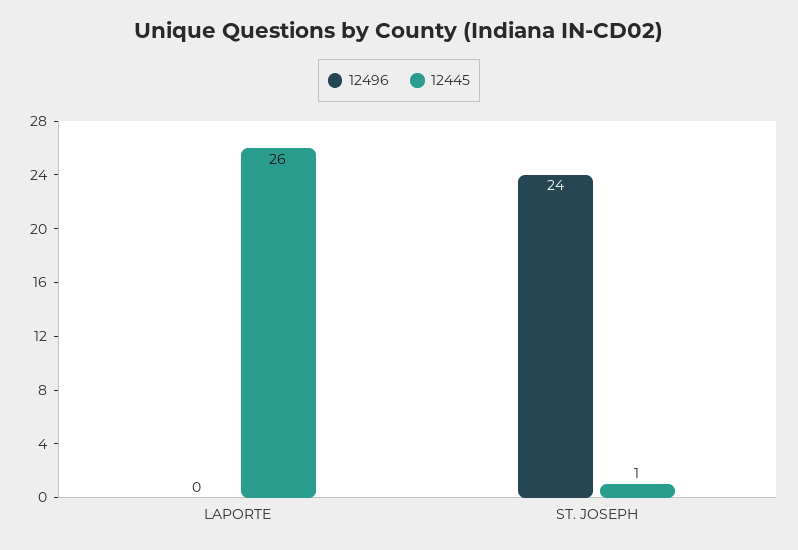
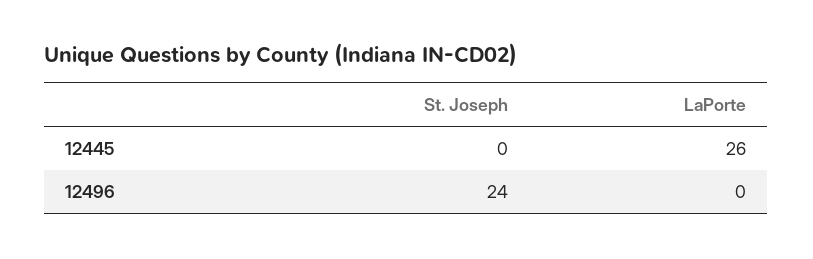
  {
    "12496": {
      "LAPORTE": 0,
      "ST. JOSEPH": 24
    },
    "12445": {
      "LAPORTE": 26,
-     "ST. JOSEPH": 1
+     "ST. JOSEPH": 0
    }
  }

